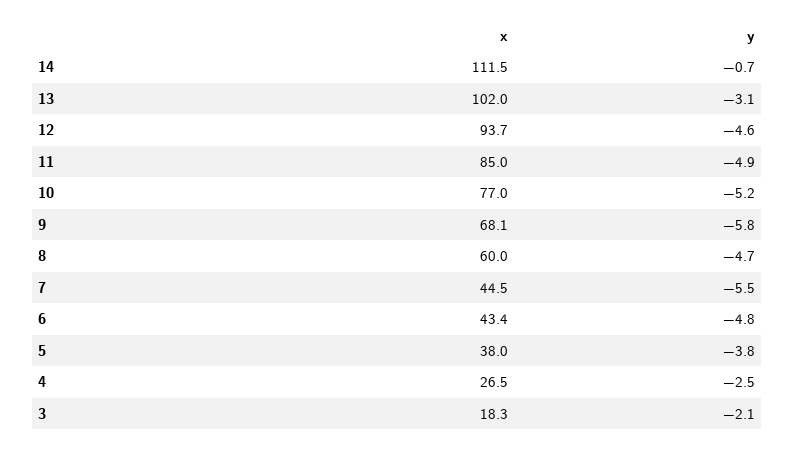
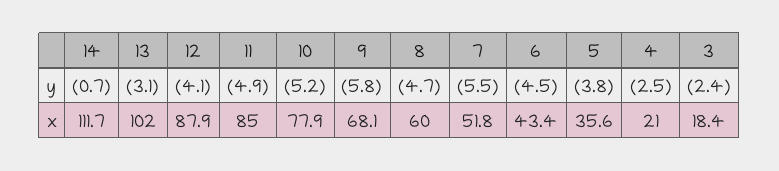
  {
    "x": {
-     "14": 111.5,
+     "14": 111.7,
      "13": 102,
-     "12": 93.7,
+     "12": 87.9,
      "11": 85,
-     "10": 77,
+     "10": 77.9,
      "9": 68.1,
      "8": 60,
-     "7": 44.5,
+     "7": 51.8,
      "6": 43.4,
-     "5": 38,
+     "5": 35.6,
-     "4": 26.5,
+     "4": 21,
-     "3": 18.3
+     "3": 18.4
    },
    "y": {
      "14": -0.7,
      "13": -3.1,
-     "12": -4.6,
+     "12": -4.1,
      "11": -4.9,
      "10": -5.2,
      "9": -5.8,
      "8": -4.7,
      "7": -5.5,
-     "6": -4.8,
+     "6": -4.5,
      "5": -3.8,
      "4": -2.5,
-     "3": -2.1
+     "3": -2.4
    }
  }

